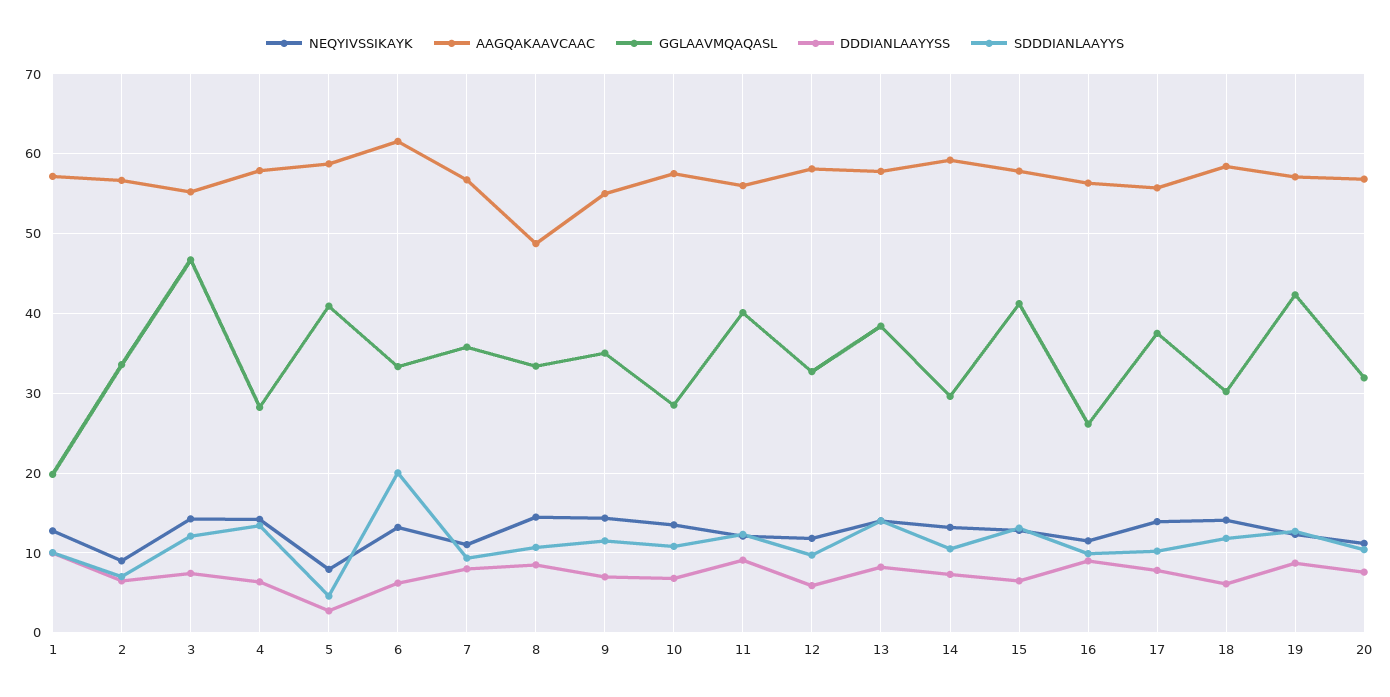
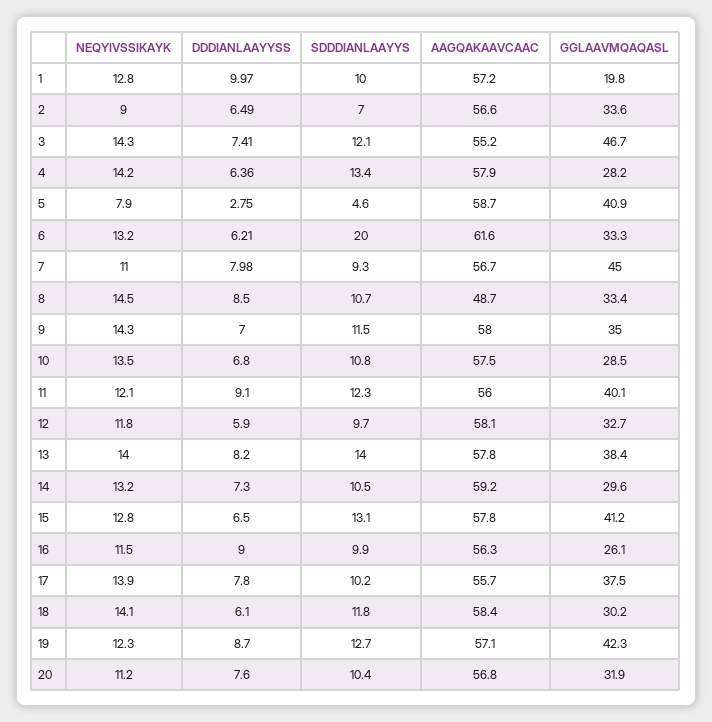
  {
    "NEQYIVSSIKAYK": {
      "1": 12.8,
      "2": 9,
      "3": 14.3,
      "4": 14.2,
      "5": 7.9,
      "6": 13.2,
      "7": 11,
      "8": 14.5,
      "9": 14.3,
      "10": 13.5,
      "11": 12.1,
      "12": 11.8,
      "13": 14,
      "14": 13.2,
      "15": 12.8,
      "16": 11.5,
      "17": 13.9,
      "18": 14.1,
      "19": 12.3,
      "20": 11.2
    },
    "AAGQAKAAVCAAC": {
      "1": 57.2,
      "2": 56.6,
      "3": 55.2,
      "4": 57.9,
      "5": 58.7,
      "6": 61.6,
      "7": 56.7,
      "8": 48.7,
-     "9": 55,
+     "9": 58,
      "10": 57.5,
      "11": 56,
      "12": 58.1,
      "13": 57.8,
      "14": 59.2,
      "15": 57.8,
      "16": 56.3,
      "17": 55.7,
      "18": 58.4,
      "19": 57.1,
      "20": 56.8
    },
    "GGLAAVMQAQASL": {
      "1": 19.8,
      "2": 33.6,
      "3": 46.7,
      "4": 28.2,
      "5": 40.9,
      "6": 33.3,
-     "7": 36,
+     "7": 45,
      "8": 33.4,
      "9": 35,
      "10": 28.5,
      "11": 40.1,
      "12": 32.7,
      "13": 38.4,
      "14": 29.6,
      "15": 41.2,
      "16": 26.1,
      "17": 37.5,
      "18": 30.2,
      "19": 42.3,
      "20": 31.9
    },
    "DDDIANLAAYYSS": {
      "1": 9.97,
      "2": 6.49,
      "3": 7.41,
      "4": 6.36,
      "5": 2.75,
      "6": 6.21,
      "7": 7.98,
      "8": 8.5,
      "9": 7,
      "10": 6.8,
      "11": 9.1,
      "12": 5.9,
      "13": 8.2,
      "14": 7.3,
      "15": 6.5,
      "16": 9,
      "17": 7.8,
      "18": 6.1,
      "19": 8.7,
      "20": 7.6
    },
    "SDDDIANLAAYYS": {
      "1": 10,
      "2": 7,
      "3": 12.1,
      "4": 13.4,
      "5": 4.6,
      "6": 20,
      "7": 9.3,
      "8": 10.7,
      "9": 11.5,
      "10": 10.8,
      "11": 12.3,
      "12": 9.7,
      "13": 14,
      "14": 10.5,
      "15": 13.1,
      "16": 9.9,
      "17": 10.2,
      "18": 11.8,
      "19": 12.7,
      "20": 10.4
    }
  }

